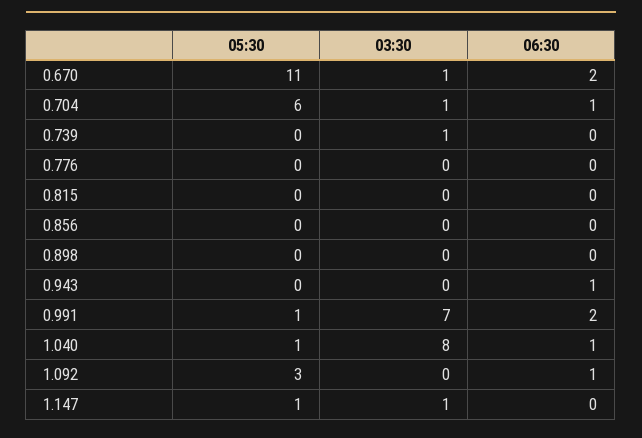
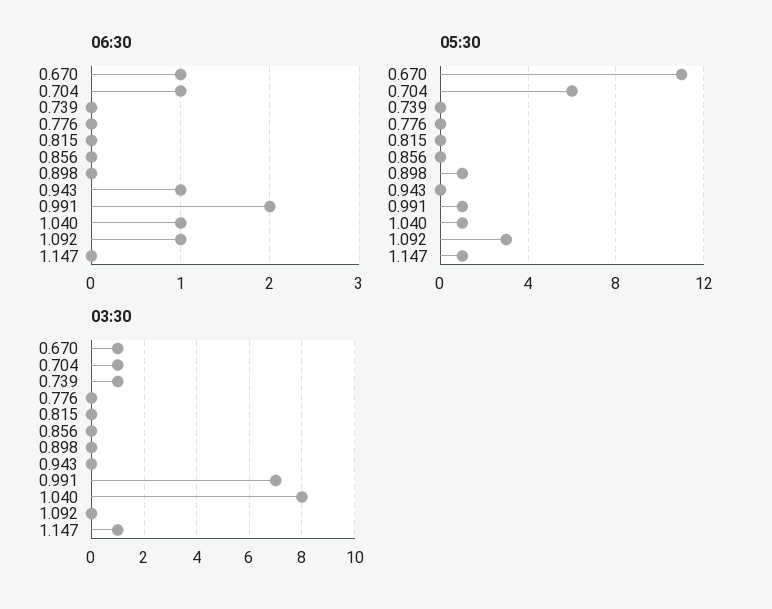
  {
    "05:30": {
      "0.670": 11,
      "0.704": 6,
      "0.739": 0,
      "0.776": 0,
      "0.815": 0,
      "0.856": 0,
-     "0.898": 0,
+     "0.898": 1,
      "0.943": 0,
      "0.991": 1,
      "1.040": 1,
      "1.092": 3,
      "1.147": 1
    },
    "03:30": {
      "0.670": 1,
      "0.704": 1,
      "0.739": 1,
      "0.776": 0,
      "0.815": 0,
      "0.856": 0,
      "0.898": 0,
      "0.943": 0,
      "0.991": 7,
      "1.040": 8,
      "1.092": 0,
      "1.147": 1
    },
    "06:30": {
-     "0.670": 2,
+     "0.670": 1,
      "0.704": 1,
      "0.739": 0,
      "0.776": 0,
      "0.815": 0,
      "0.856": 0,
      "0.898": 0,
      "0.943": 1,
      "0.991": 2,
      "1.040": 1,
      "1.092": 1,
      "1.147": 0
    }
  }

